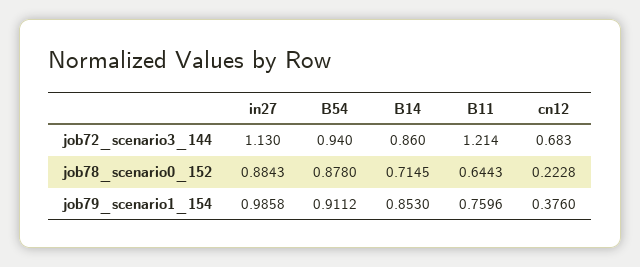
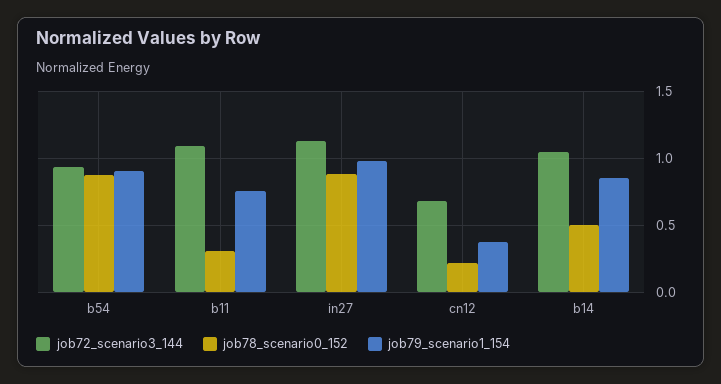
  {
    "job72_scenario3_144": {
      "in27": 1.13,
      "B54": 0.94,
-     "B14": 0.86,
+     "B14": 1.05,
-     "B11": 1.214,
+     "B11": 1.1,
      "cn12": 0.683
    },
    "job78_scenario0_152": {
      "in27": 0.8843,
      "B54": 0.878,
-     "B14": 0.7145,
+     "B14": 0.5,
-     "B11": 0.6443,
+     "B11": 0.3,
      "cn12": 0.2228
    },
    "job79_scenario1_154": {
      "in27": 0.9858,
      "B54": 0.9112,
      "B14": 0.853,
      "B11": 0.7596,
      "cn12": 0.376
    }
  }

